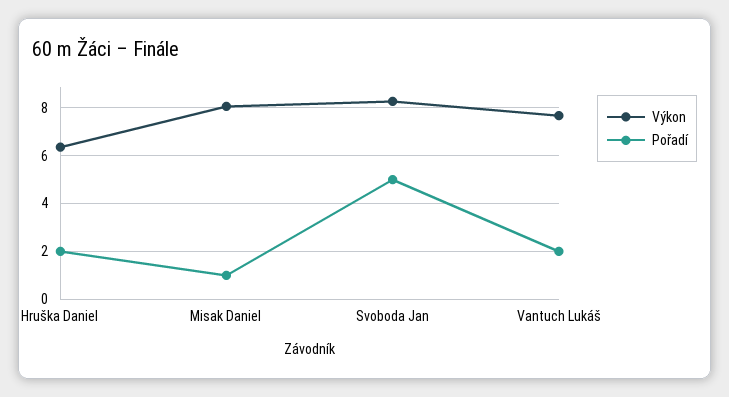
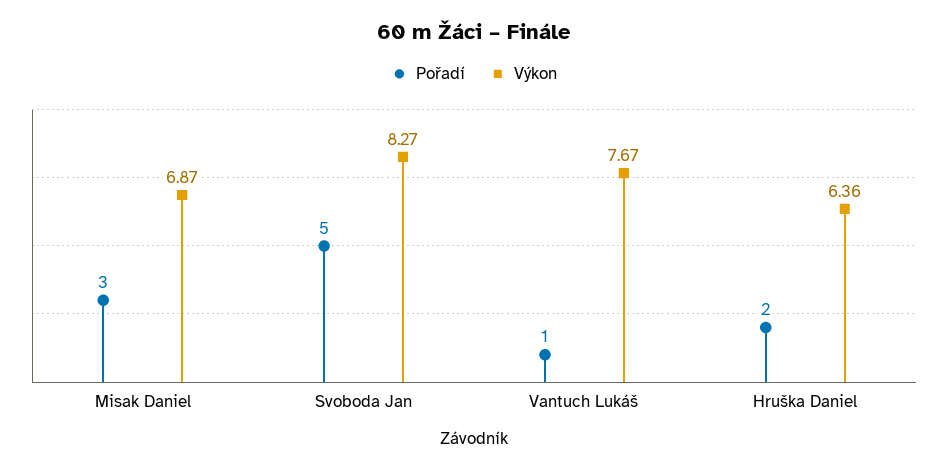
  {
    "Výkon": {
      "Hruška Daniel": 6.36,
-     "Misak Daniel": 8,
+     "Misak Daniel": 6.87,
      "Svoboda Jan": 8.27,
      "Vantuch Lukáš": 7.67
    },
    "Pořadí": {
      "Hruška Daniel": 2,
-     "Misak Daniel": 1,
+     "Misak Daniel": 3,
      "Svoboda Jan": 5,
-     "Vantuch Lukáš": 2
+     "Vantuch Lukáš": 1
    }
  }

